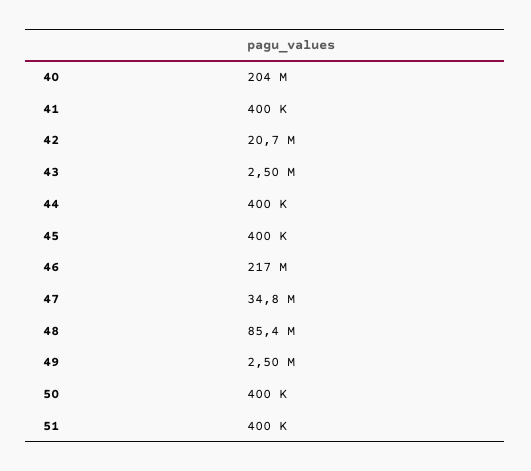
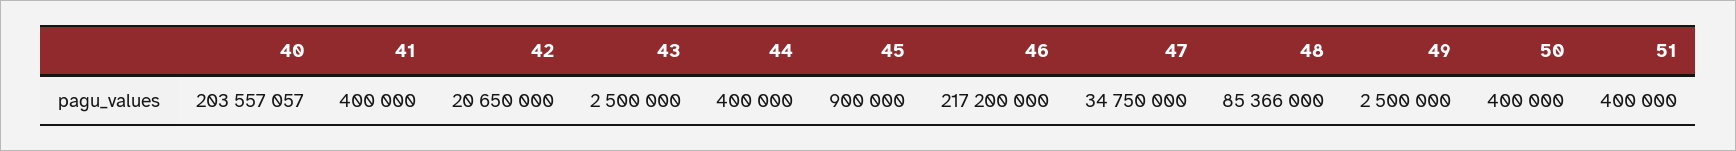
  {
    "40": 203557057,
    "41": 400000,
    "42": 20650000,
    "43": 2500000,
    "44": 400000,
-   "45": 400000,
+   "45": 900000,
    "46": 217200000,
    "47": 34750000,
    "48": 85366000,
    "49": 2500000,
    "50": 400000,
    "51": 400000
  }

